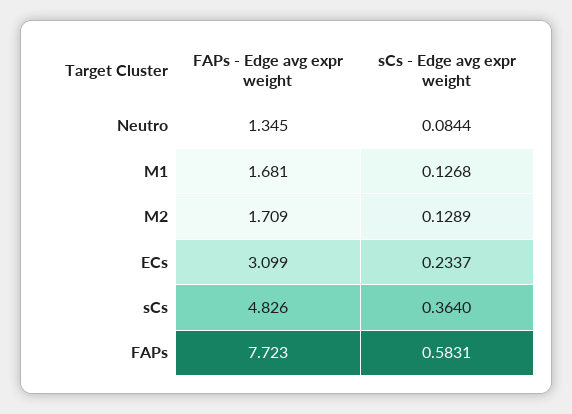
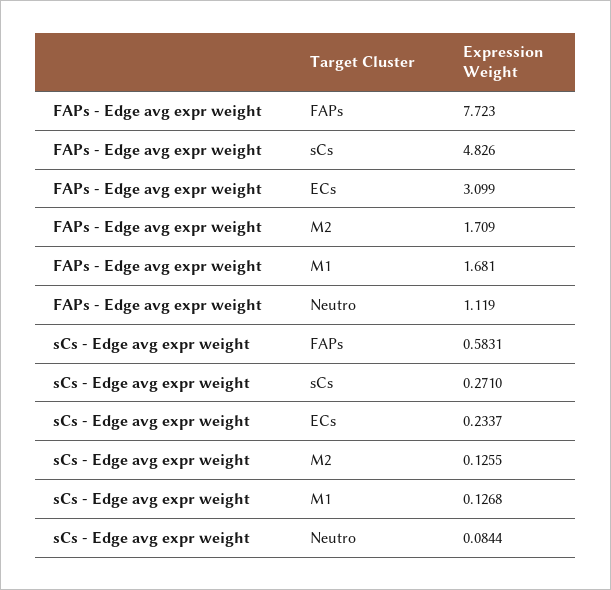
  {
    "FAPs - Edge avg expr weight": {
-     "Neutro": 1.345,
+     "Neutro": 1.119,
      "M1": 1.681,
      "M2": 1.709,
      "ECs": 3.099,
      "sCs": 4.826,
      "FAPs": 7.723
    },
    "sCs - Edge avg expr weight": {
      "Neutro": 0.0844,
      "M1": 0.1268,
-     "M2": 0.1289,
+     "M2": 0.1255,
      "ECs": 0.2337,
-     "sCs": 0.364,
+     "sCs": 0.271,
      "FAPs": 0.5831
    }
  }

